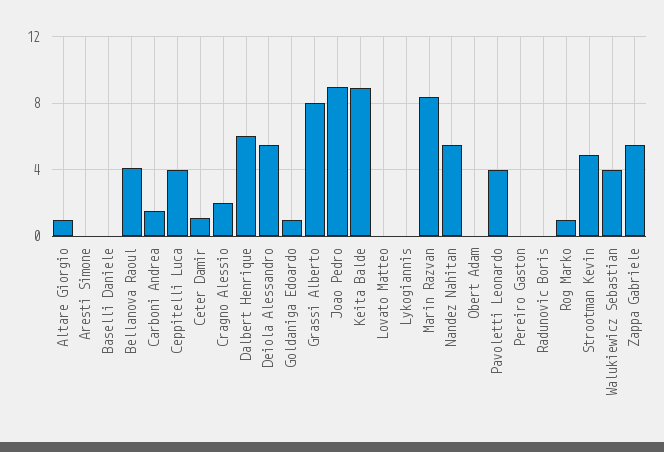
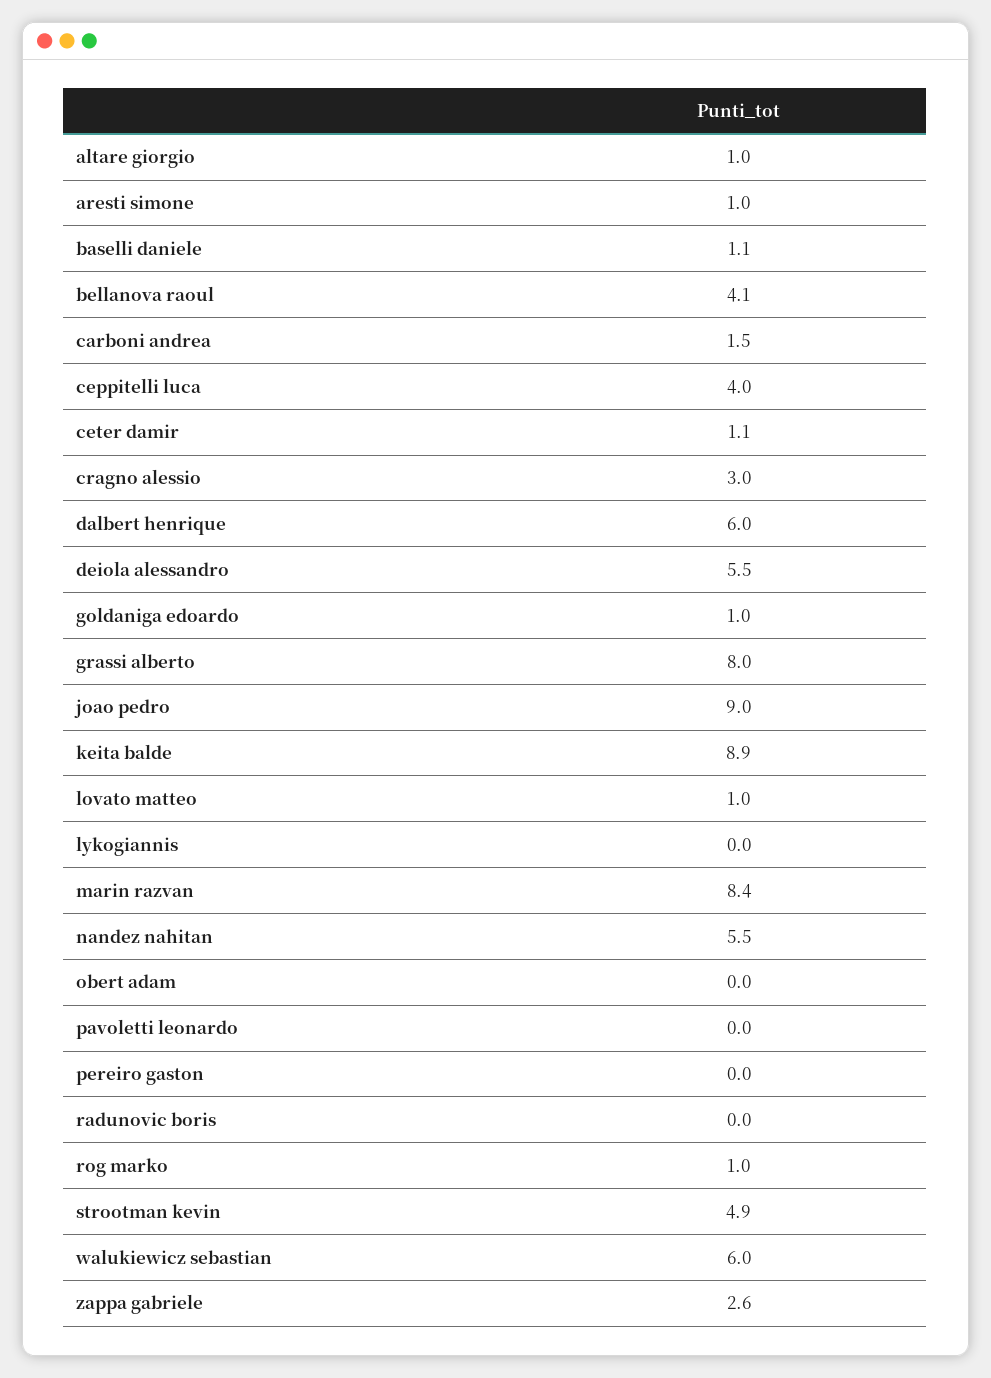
  {
    "Altare Giorgio": 1,
-   "Aresti Simone": 0,
+   "Aresti Simone": 1,
-   "Baselli Daniele": 0,
+   "Baselli Daniele": 1.1,
    "Bellanova Raoul": 4.1,
    "Carboni Andrea": 1.5,
    "Ceppitelli Luca": 4,
    "Ceter Damir": 1.1,
-   "Cragno Alessio": 2,
+   "Cragno Alessio": 3,
    "Dalbert Henrique": 6,
    "Deiola Alessandro": 5.5,
    "Goldaniga Edoardo": 1,
    "Grassi Alberto": 8,
    "Joao Pedro": 9,
    "Keita Balde": 8.9,
-   "Lovato Matteo": 0,
+   "Lovato Matteo": 1,
    "Lykogiannis": 0,
    "Marin Razvan": 8.4,
    "Nandez Nahitan": 5.5,
    "Obert Adam": 0,
-   "Pavoletti Leonardo": 4,
+   "Pavoletti Leonardo": 0,
    "Pereiro Gaston": 0,
    "Radunovic Boris": 0,
    "Rog Marko": 1,
    "Strootman Kevin": 4.9,
-   "Walukiewicz Sebastian": 4,
+   "Walukiewicz Sebastian": 6,
-   "Zappa Gabriele": 5.5
+   "Zappa Gabriele": 2.6
  }

